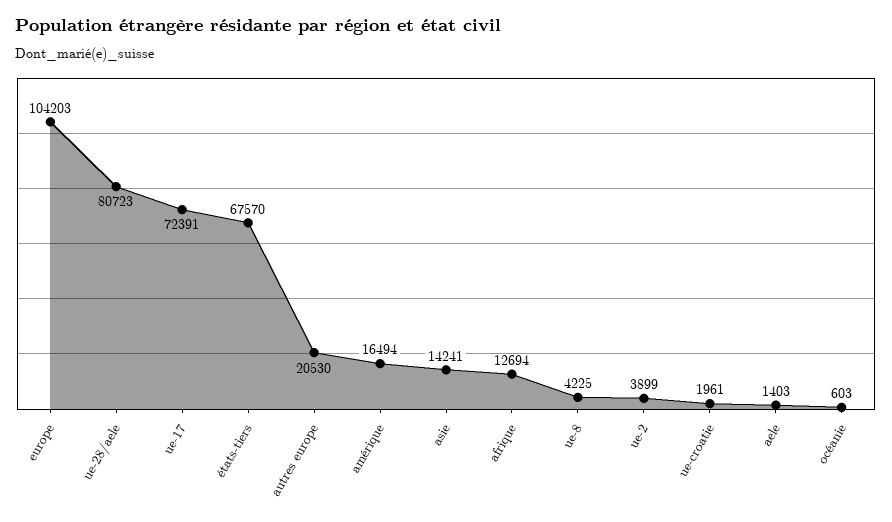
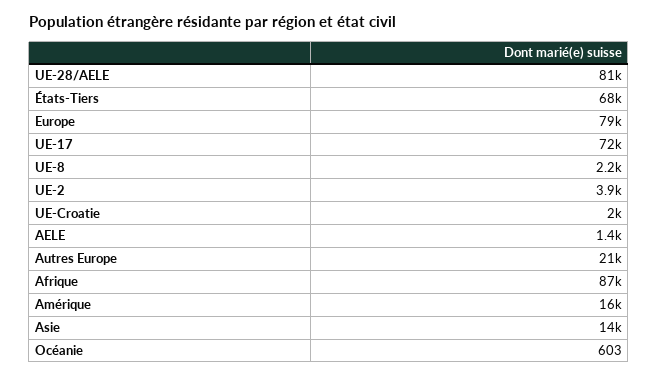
  {
-   "europe": 104203,
+   "europe": 79000,
    "ue-28/aele": 80723,
    "ue-17": 72391,
    "états-tiers": 67570,
    "autres europe": 20530,
    "amérique": 16494,
    "asie": 14241,
-   "afrique": 12694,
+   "afrique": 87000,
-   "ue-8": 4225,
+   "ue-8": 2200,
    "ue-2": 3899,
    "ue-croatie": 1961,
    "aele": 1403,
    "océanie": 603
  }

